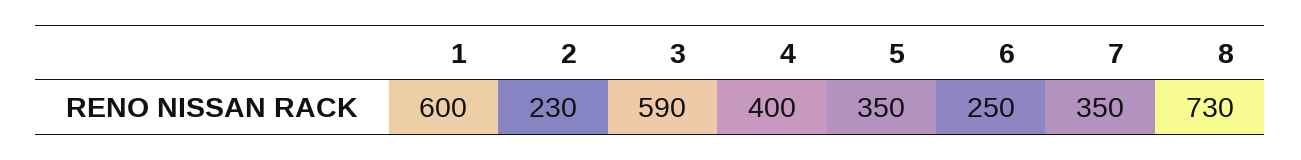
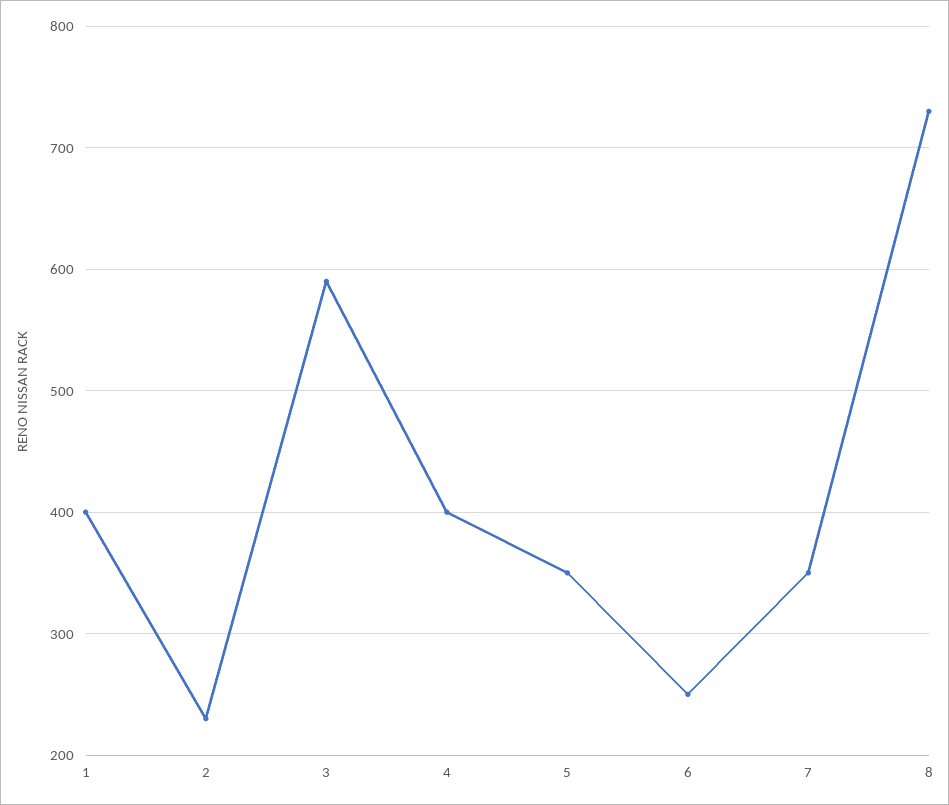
  {
-   "1": 600,
+   "1": 400,
    "2": 230,
    "3": 590,
    "4": 400,
    "5": 350,
    "6": 250,
    "7": 350,
    "8": 730
  }

